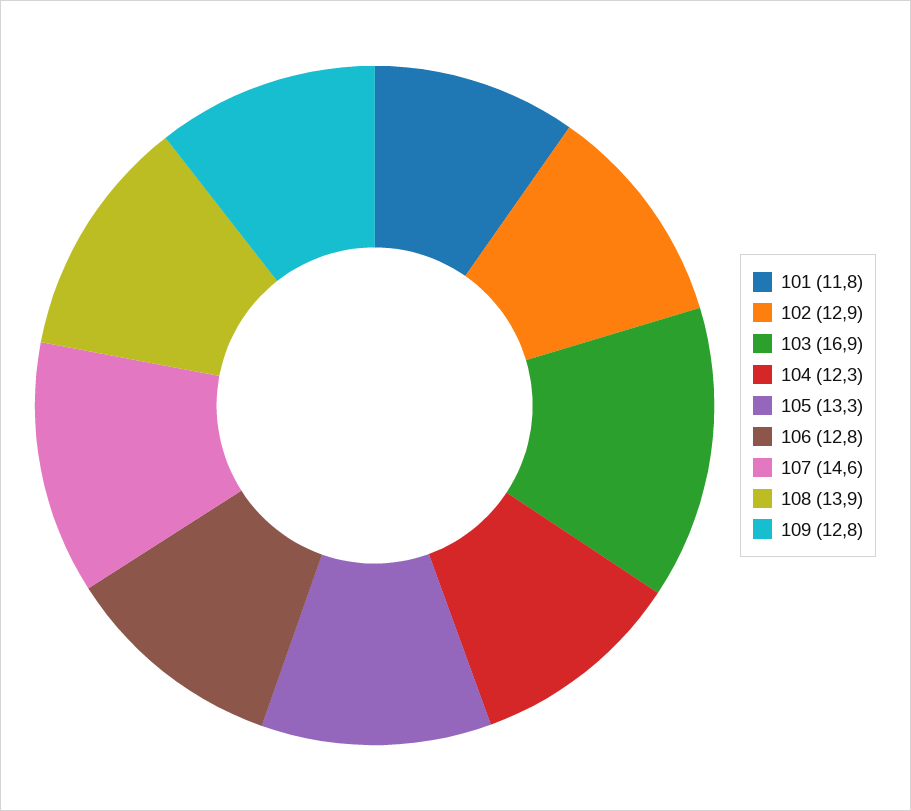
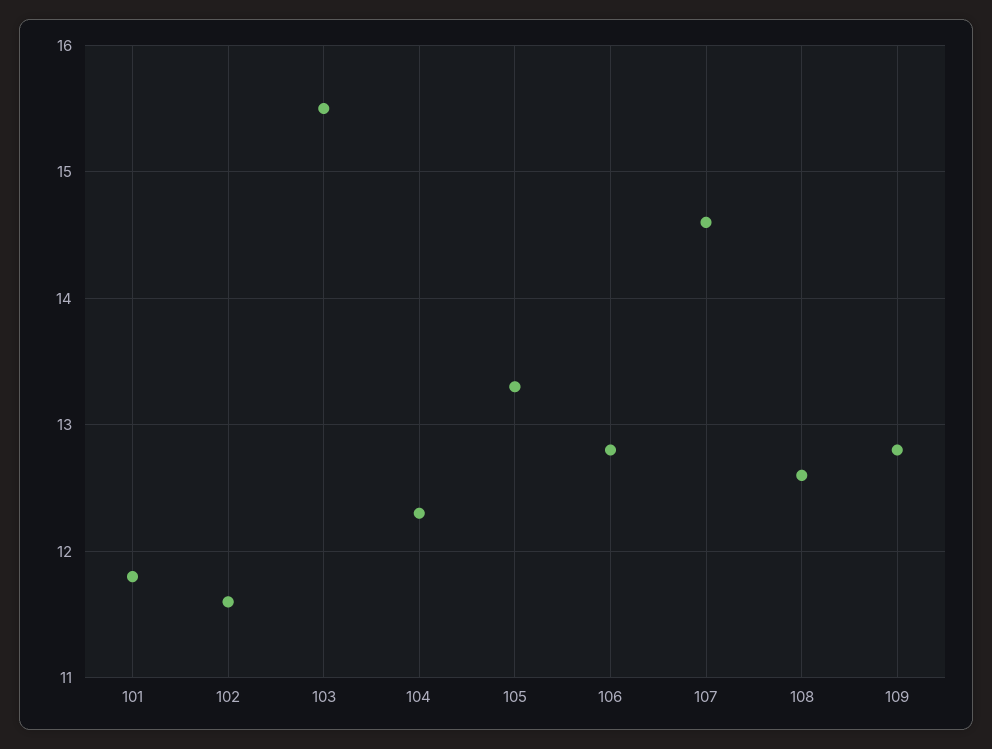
  {
    "101": 11.8,
-   "102": 12.9,
+   "102": 11.6,
-   "103": 16.9,
+   "103": 15.5,
    "104": 12.3,
    "105": 13.3,
    "106": 12.8,
    "107": 14.6,
-   "108": 13.9,
+   "108": 12.6,
    "109": 12.8
  }

